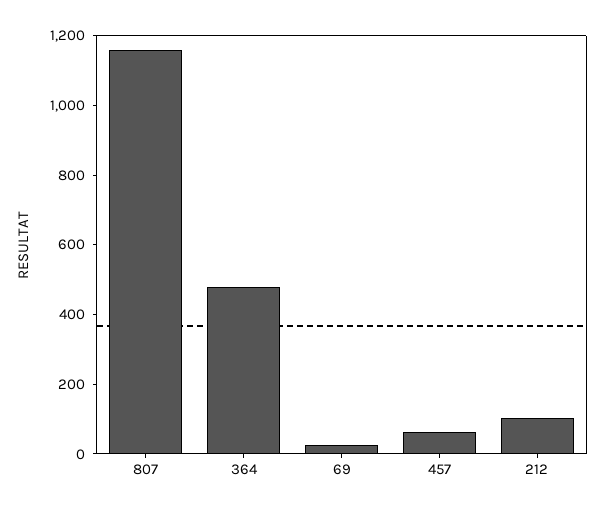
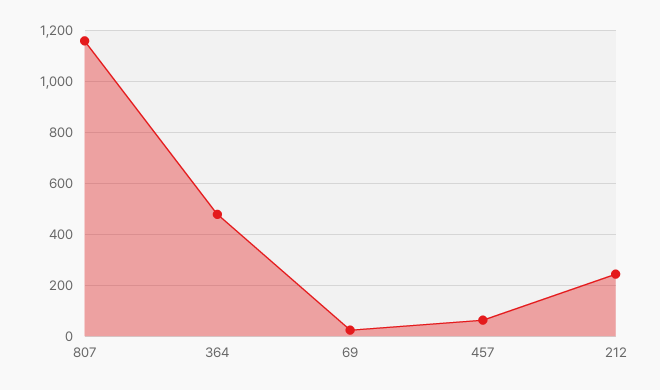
  {
    "807": 1150,
    "364": 475,
    "69": 25,
    "457": 75,
-   "212": 100
+   "212": 250
  }

